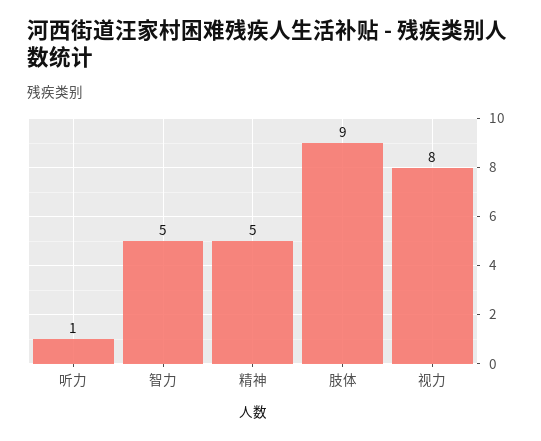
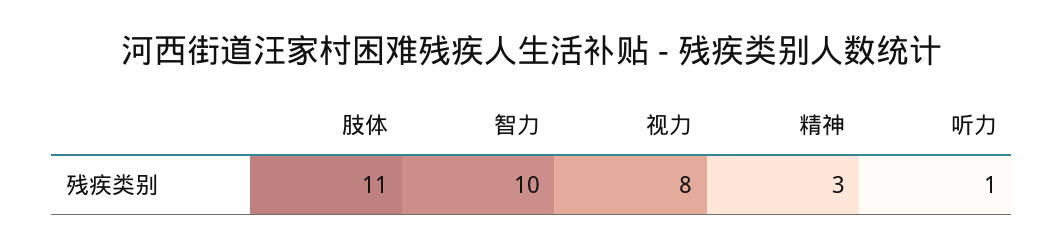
  {
    "听力": 1,
-   "智力": 5,
+   "智力": 10,
-   "精神": 5,
+   "精神": 3,
-   "肢体": 9,
+   "肢体": 11,
    "视力": 8
  }

